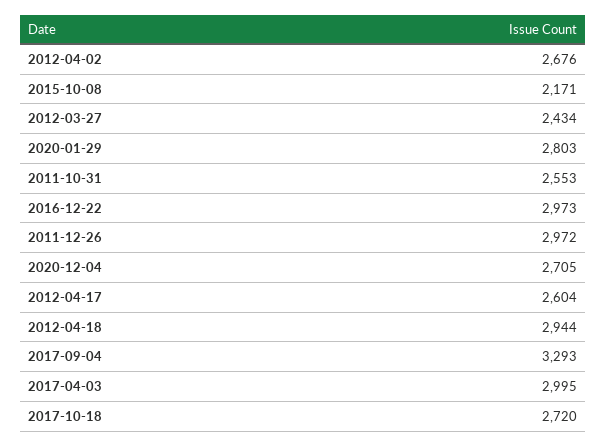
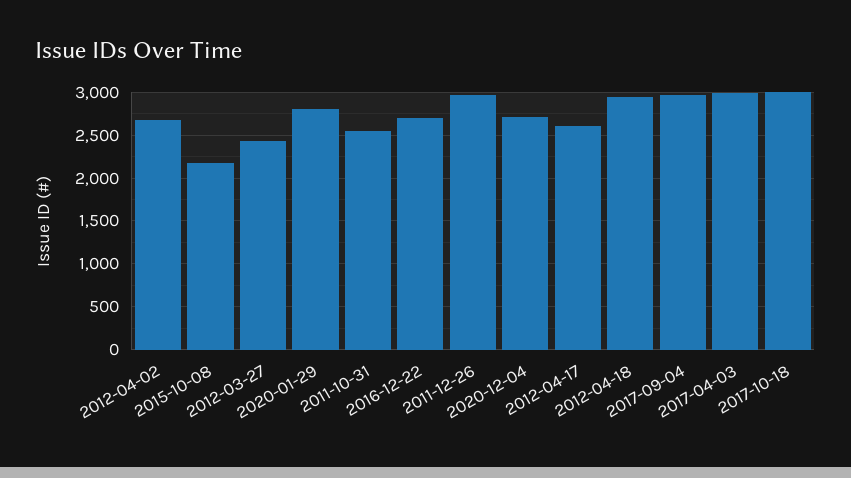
  {
    "2012-04-02": 2676,
    "2015-10-08": 2171,
    "2012-03-27": 2434,
    "2020-01-29": 2803,
    "2011-10-31": 2553,
-   "2016-12-22": 2973,
+   "2016-12-22": 2700,
    "2011-12-26": 2972,
    "2020-12-04": 2705,
    "2012-04-17": 2604,
    "2012-04-18": 2944,
-   "2017-09-04": 3293,
+   "2017-09-04": 3000,
    "2017-04-03": 2995,
-   "2017-10-18": 2720
+   "2017-10-18": 3000
  }

